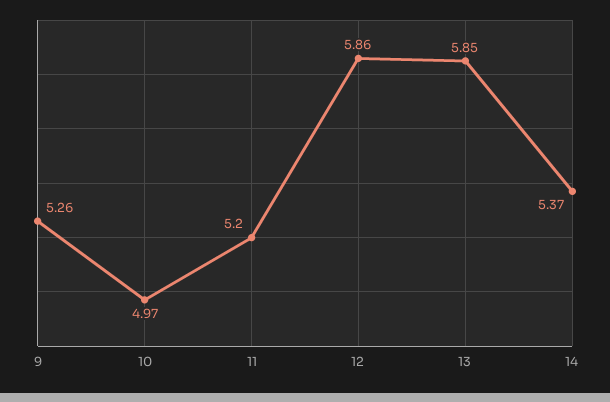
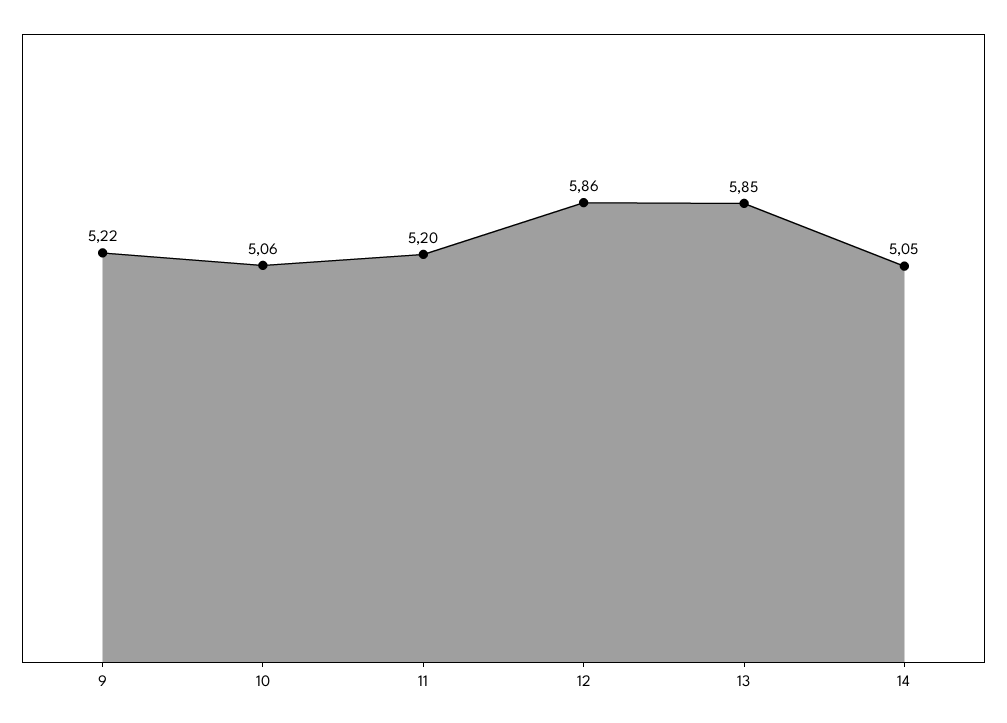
  {
-   "9": 5.26,
+   "9": 5.22,
-   "10": 4.97,
+   "10": 5.06,
    "11": 5.2,
    "12": 5.86,
    "13": 5.85,
-   "14": 5.37
+   "14": 5.05
  }

